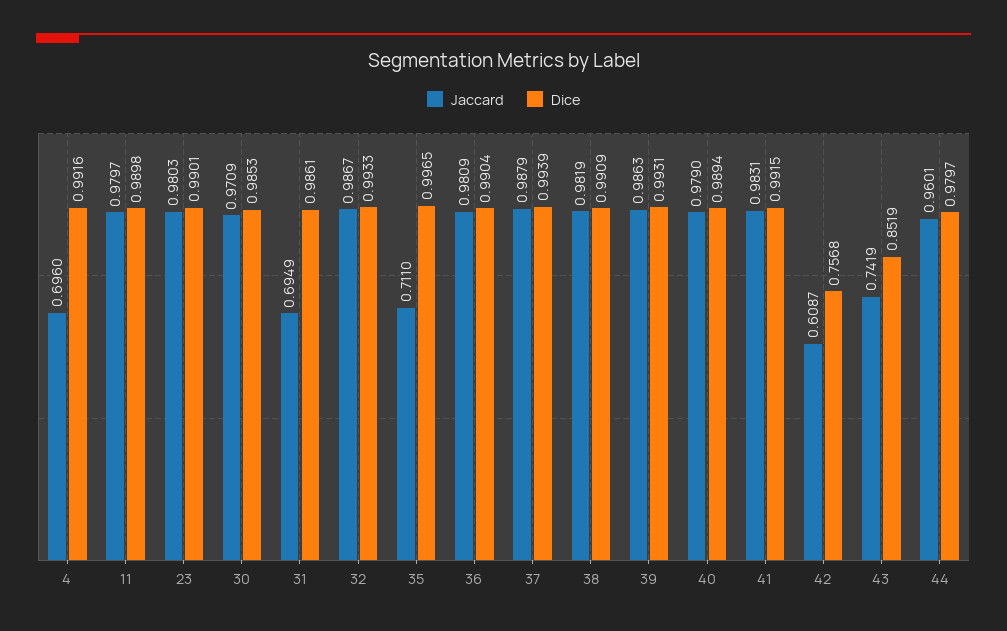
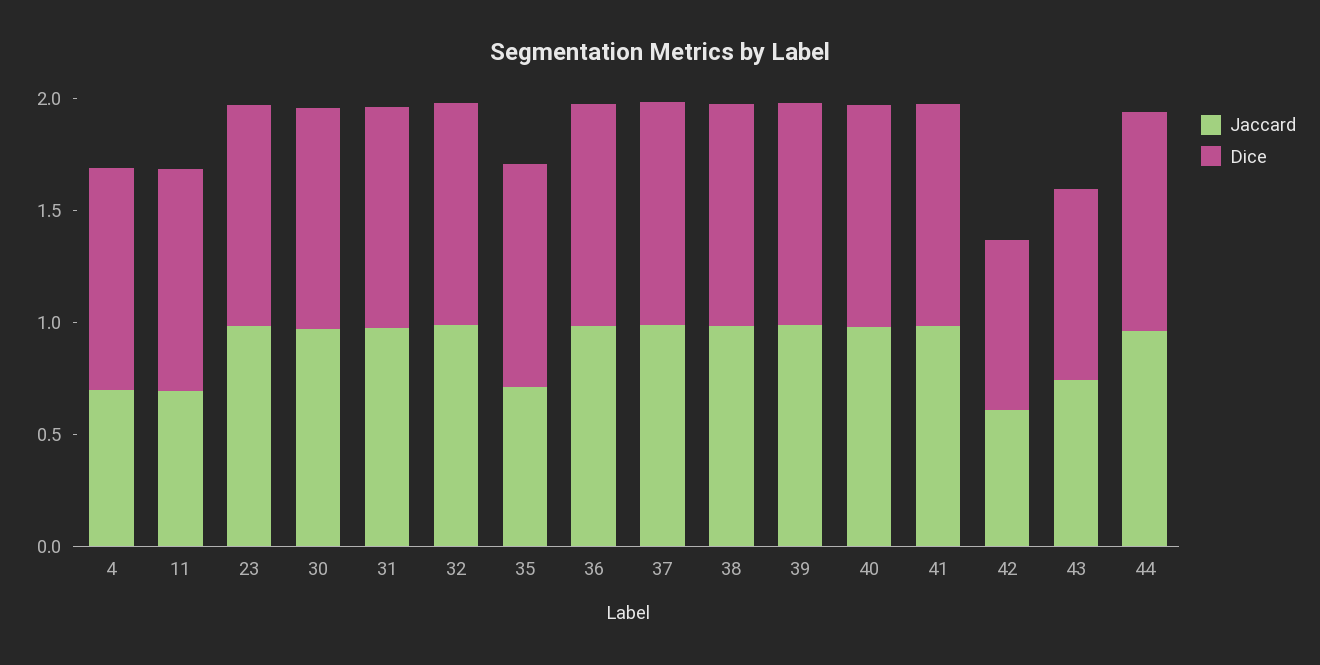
  {
    "Jaccard": {
      "4": 0.696,
-     "11": 0.9797,
+     "11": 0.7,
      "23": 0.9803,
      "30": 0.9709,
-     "31": 0.6949,
+     "31": 1,
      "32": 0.9867,
      "35": 0.711,
      "36": 0.9809,
      "37": 0.9879,
      "38": 0.9819,
      "39": 0.9863,
      "40": 0.979,
      "41": 0.9831,
      "42": 0.6087,
      "43": 0.7419,
      "44": 0.9601
    },
    "Dice": {
      "4": 0.9916,
      "11": 0.9898,
      "23": 0.9901,
      "30": 0.9853,
      "31": 0.9861,
      "32": 0.9933,
      "35": 0.9965,
      "36": 0.9904,
      "37": 0.9939,
      "38": 0.9909,
      "39": 0.9931,
      "40": 0.9894,
      "41": 0.9915,
      "42": 0.7568,
      "43": 0.8519,
      "44": 0.9797
    }
  }

